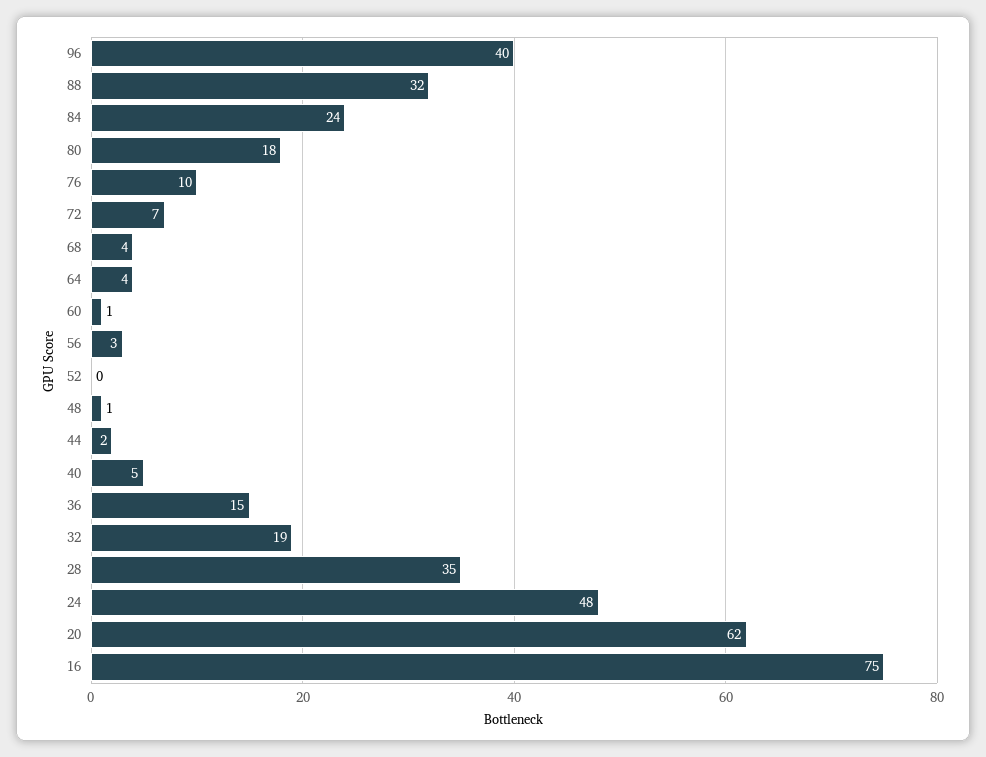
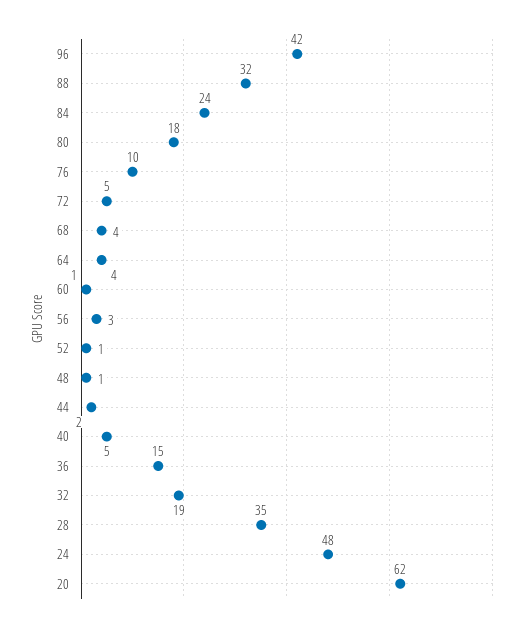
  {
-   "96": 40,
+   "96": 42,
    "88": 32,
    "84": 24,
    "80": 18,
    "76": 10,
-   "72": 7,
+   "72": 5,
    "68": 4,
    "64": 4,
    "60": 1,
    "56": 3,
-   "52": 0,
+   "52": 1,
    "48": 1,
    "44": 2,
    "40": 5,
    "36": 15,
    "32": 19,
    "28": 35,
    "24": 48,
-   "20": 62,
+   "20": 62
-   "16": 75
  }

